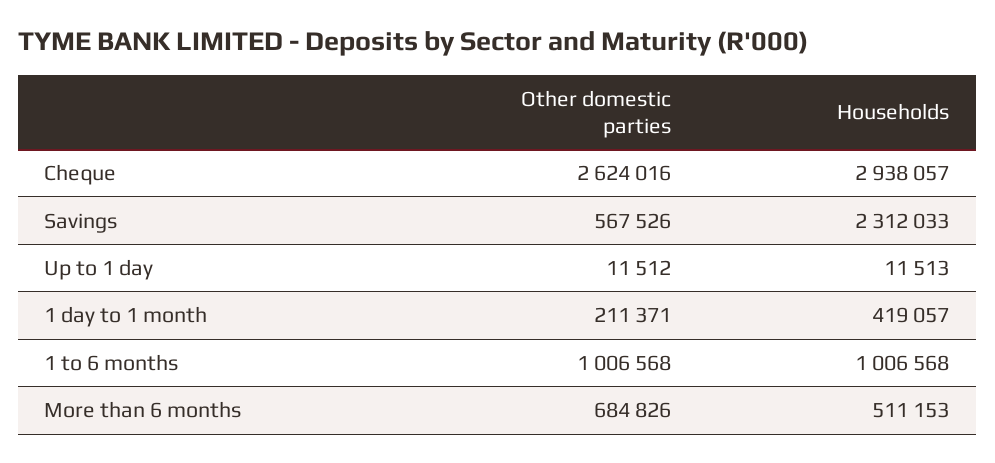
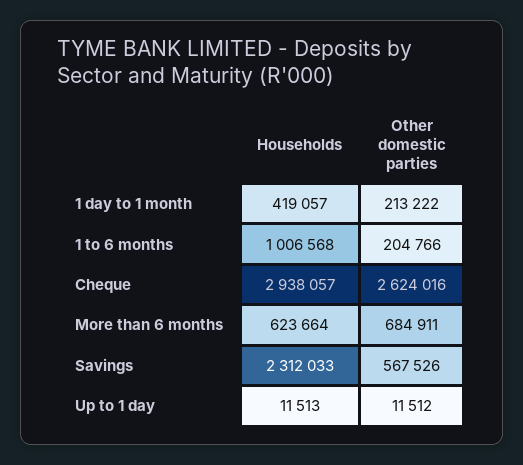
  {
    "Other domestic parties": {
      "Cheque": 2624016,
      "Savings": 567526,
      "Up to 1 day": 11512,
-     "1 day to 1 month": 211371,
+     "1 day to 1 month": 213222,
-     "1 to 6 months": 1006568,
+     "1 to 6 months": 204766,
-     "More than 6 months": 684826
+     "More than 6 months": 684911
    },
    "Households": {
      "Cheque": 2938057,
      "Savings": 2312033,
      "Up to 1 day": 11513,
      "1 day to 1 month": 419057,
      "1 to 6 months": 1006568,
-     "More than 6 months": 511153
+     "More than 6 months": 623664
    }
  }

